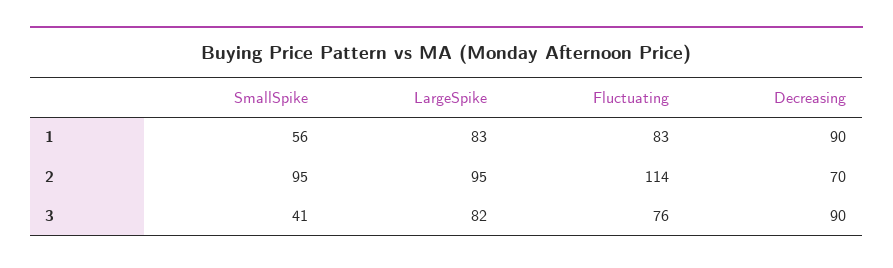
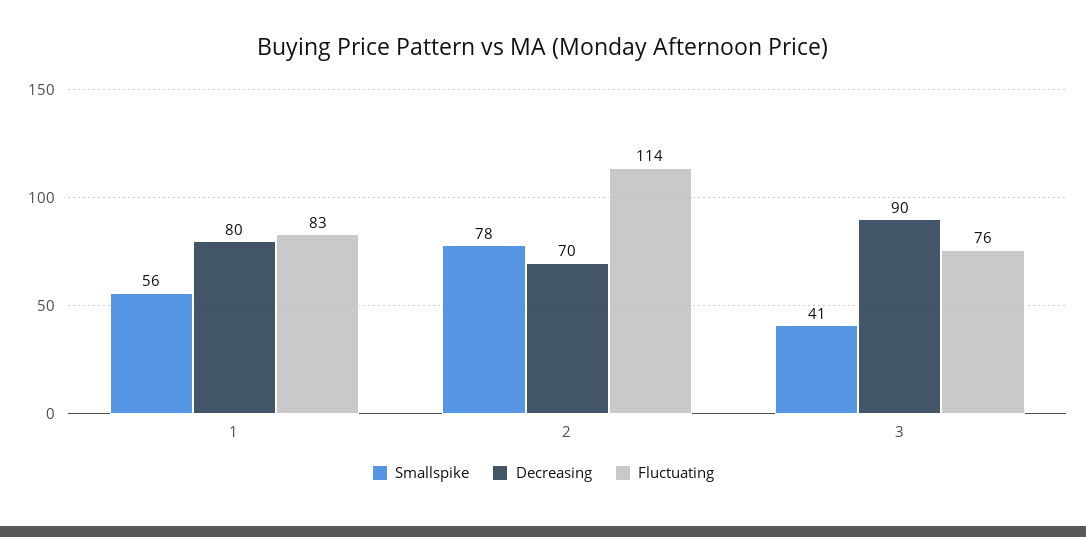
  {
    "SmallSpike": {
      "1": 56,
-     "2": 95,
+     "2": 78,
      "3": 41
    },
-   "LargeSpike": {
-     "1": 83,
-     "2": 95,
-     "3": 82
-   },
    "Fluctuating": {
      "1": 83,
      "2": 114,
      "3": 76
    },
    "Decreasing": {
-     "1": 90,
+     "1": 80,
      "2": 70,
      "3": 90
    }
  }

